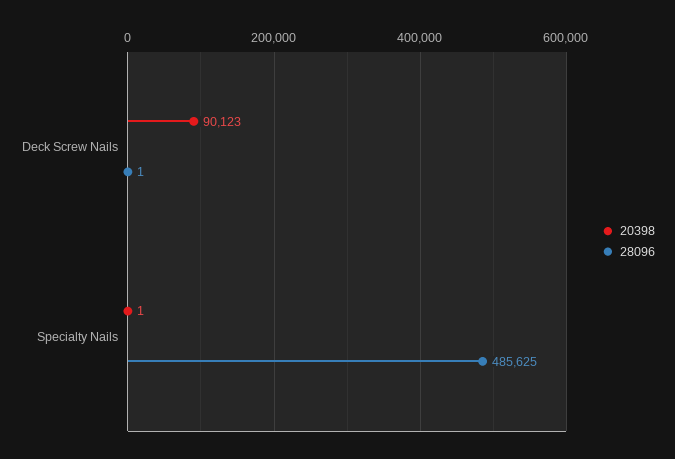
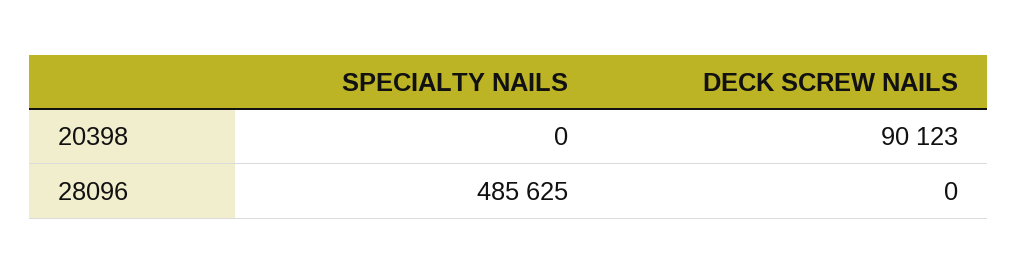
  {
    "20398": {
      "Deck Screw Nails": 90123,
-     "Specialty Nails": 1
+     "Specialty Nails": 0
    },
    "28096": {
-     "Deck Screw Nails": 1,
+     "Deck Screw Nails": 0,
      "Specialty Nails": 485625
    }
  }

